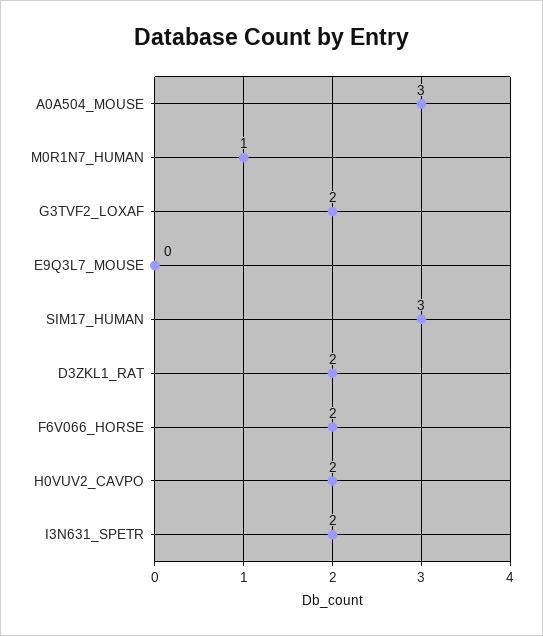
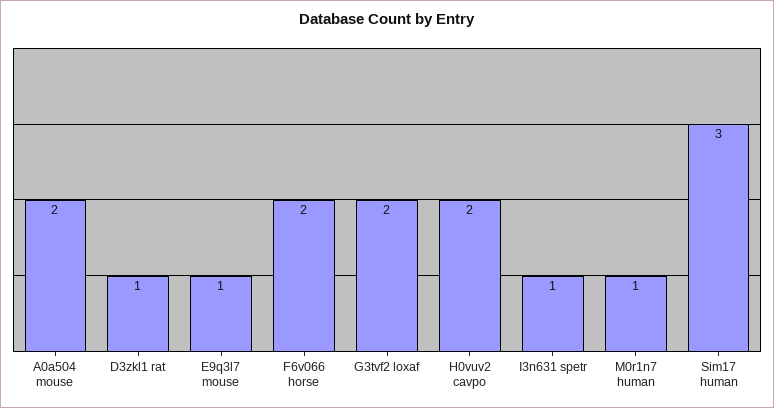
  {
-   "A0A504_MOUSE": 3,
+   "A0A504_MOUSE": 2,
    "M0R1N7_HUMAN": 1,
    "G3TVF2_LOXAF": 2,
-   "E9Q3L7_MOUSE": 0,
+   "E9Q3L7_MOUSE": 1,
    "SIM17_HUMAN": 3,
-   "D3ZKL1_RAT": 2,
+   "D3ZKL1_RAT": 1,
    "F6V066_HORSE": 2,
    "H0VUV2_CAVPO": 2,
-   "I3N631_SPETR": 2
+   "I3N631_SPETR": 1
  }

